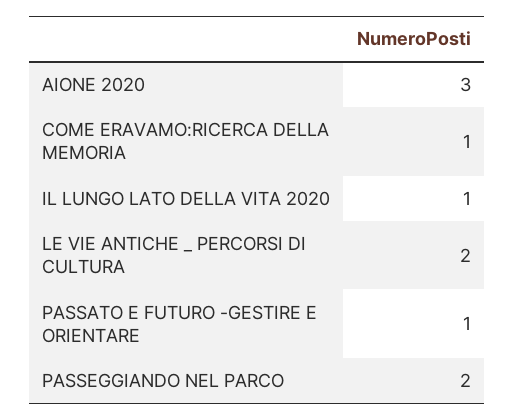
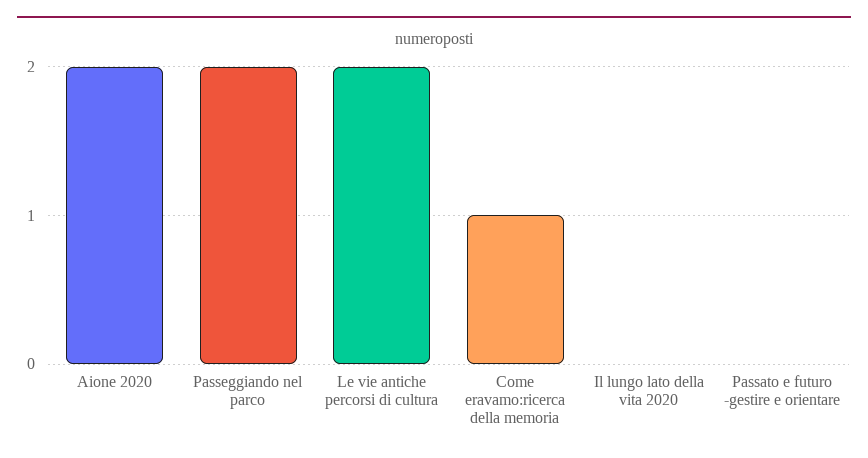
  {
-   "AIONE 2020": 3,
+   "AIONE 2020": 2,
    "COME ERAVAMO:RICERCA DELLA MEMORIA": 1,
-   "IL LUNGO LATO DELLA VITA 2020": 1,
+   "IL LUNGO LATO DELLA VITA 2020": 0,
    "LE VIE ANTICHE _ PERCORSI DI CULTURA": 2,
-   "PASSATO E FUTURO -GESTIRE E ORIENTARE": 1,
+   "PASSATO E FUTURO -GESTIRE E ORIENTARE": 0,
    "PASSEGGIANDO NEL PARCO": 2
  }

